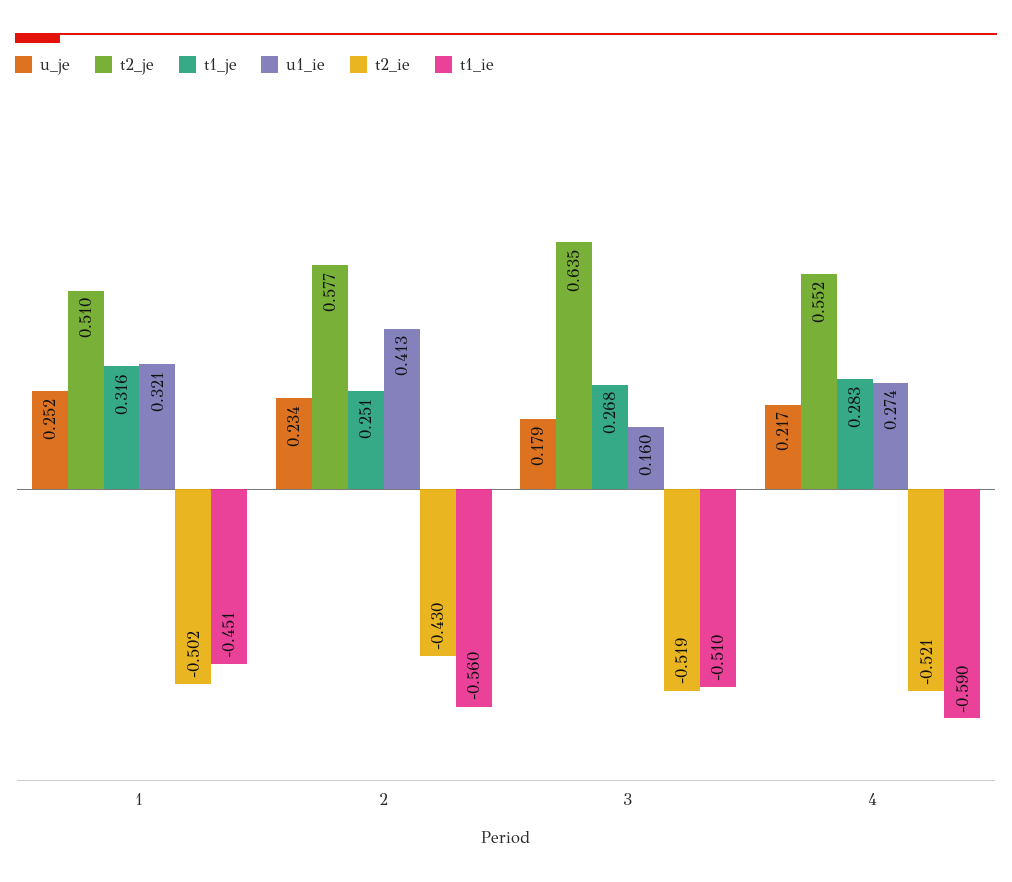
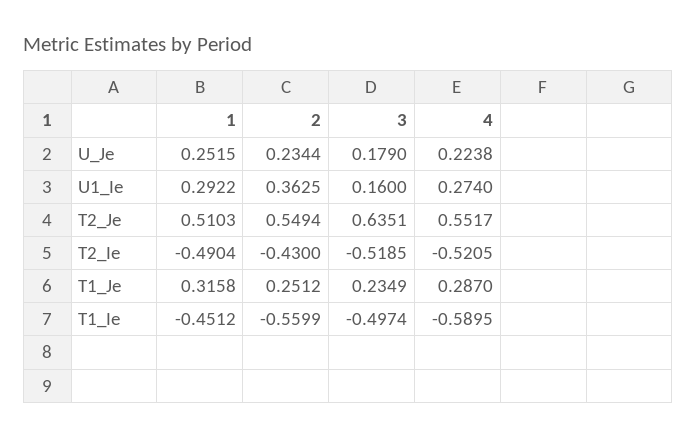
  {
    "u_je": {
      "1": 0.2515,
      "2": 0.2344,
      "3": 0.179,
-     "4": 0.217
+     "4": 0.2238
    },
    "t2_je": {
      "1": 0.5103,
-     "2": 0.577,
+     "2": 0.5494,
      "3": 0.6351,
      "4": 0.5517
    },
    "t1_je": {
      "1": 0.3158,
      "2": 0.2512,
-     "3": 0.268,
+     "3": 0.2349,
-     "4": 0.283
+     "4": 0.287
    },
    "u1_ie": {
-     "1": 0.321,
+     "1": 0.2922,
-     "2": 0.413,
+     "2": 0.3625,
      "3": 0.16,
      "4": 0.274
    },
    "t2_ie": {
-     "1": -0.502,
+     "1": -0.4904,
      "2": -0.43,
      "3": -0.5185,
      "4": -0.5205
    },
    "t1_ie": {
      "1": -0.4512,
      "2": -0.5599,
-     "3": -0.51,
+     "3": -0.4974,
      "4": -0.5895
    }
  }

